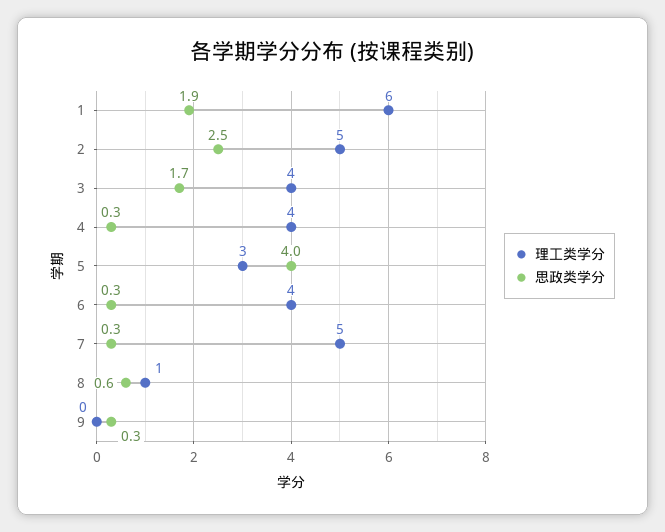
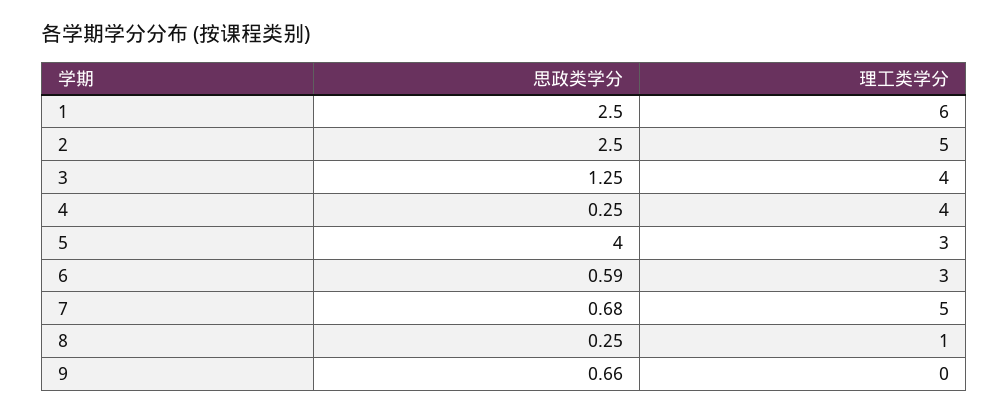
  {
    "理工类学分": {
      "1": 6,
      "2": 5,
      "3": 4,
      "4": 4,
      "5": 3,
-     "6": 4,
+     "6": 3,
      "7": 5,
      "8": 1,
      "9": 0
    },
    "思政类学分": {
-     "1": 1.9,
+     "1": 2.5,
      "2": 2.5,
-     "3": 1.7,
+     "3": 1.25,
      "4": 0.25,
      "5": 4,
-     "6": 0.3,
+     "6": 0.59,
-     "7": 0.3,
+     "7": 0.68,
-     "8": 0.6,
+     "8": 0.25,
-     "9": 0.3
+     "9": 0.66
    }
  }

